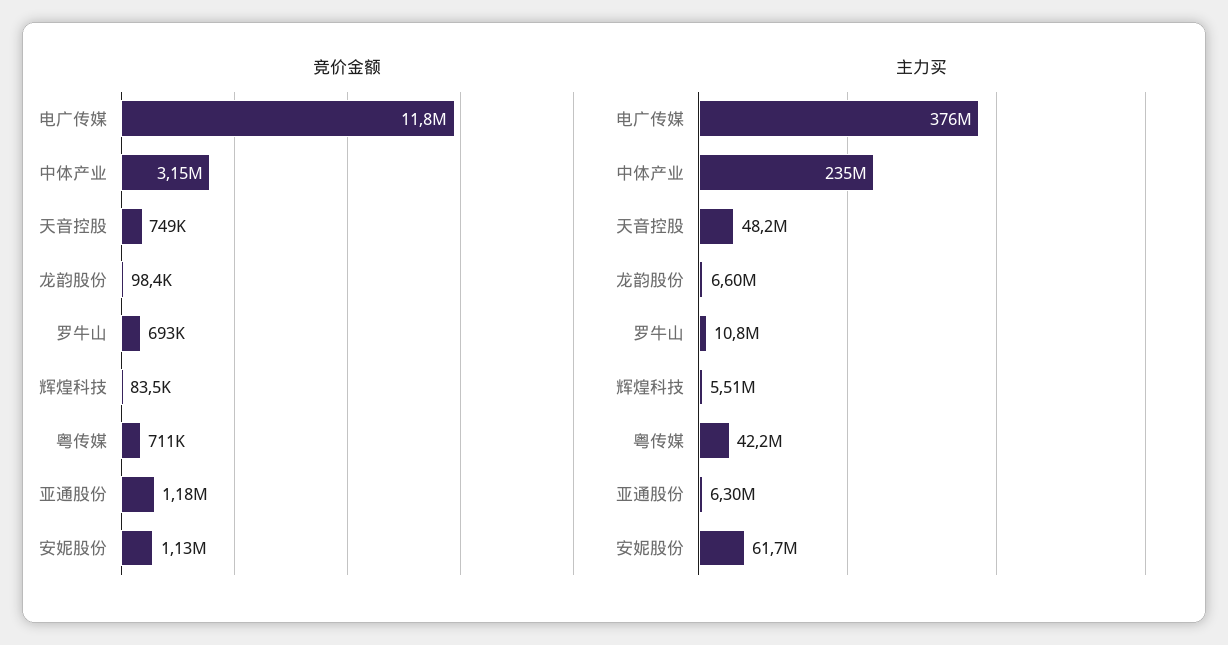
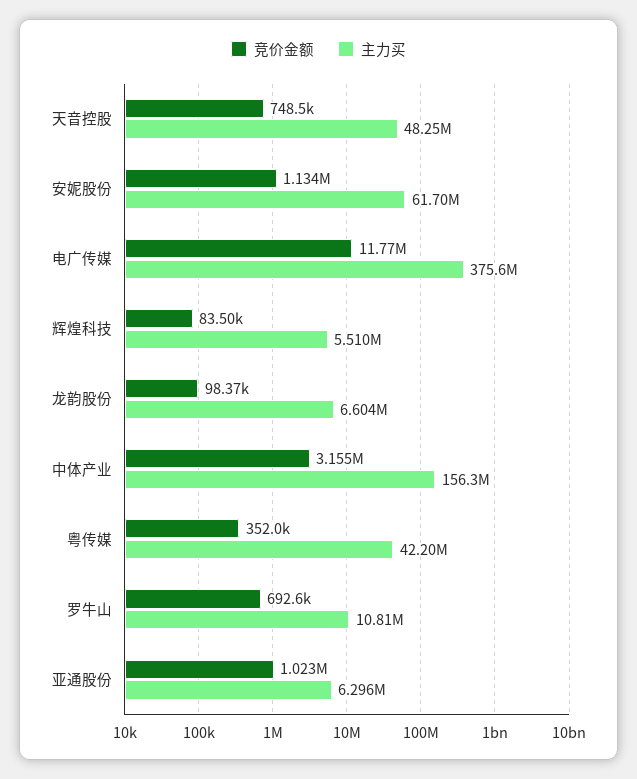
  {
    "竞价金额": {
      "电广传媒": 11770000,
      "中体产业": 3155000,
      "天音控股": 748500,
      "龙韵股份": 98370,
      "罗牛山": 692600,
      "辉煌科技": 83500,
-     "粤传媒": 711000,
+     "粤传媒": 352000,
-     "亚通股份": 1180000,
+     "亚通股份": 1023000,
      "安妮股份": 1134000
    },
    "主力买": {
      "电广传媒": 375600000,
-     "中体产业": 235000000,
+     "中体产业": 156300000,
      "天音控股": 48250000,
      "龙韵股份": 6604000,
      "罗牛山": 10810000,
      "辉煌科技": 5510000,
      "粤传媒": 42200000,
      "亚通股份": 6296000,
      "安妮股份": 61700000
    }
  }

